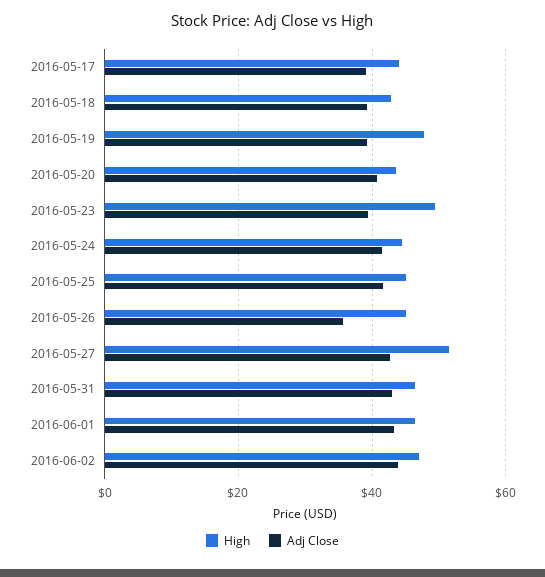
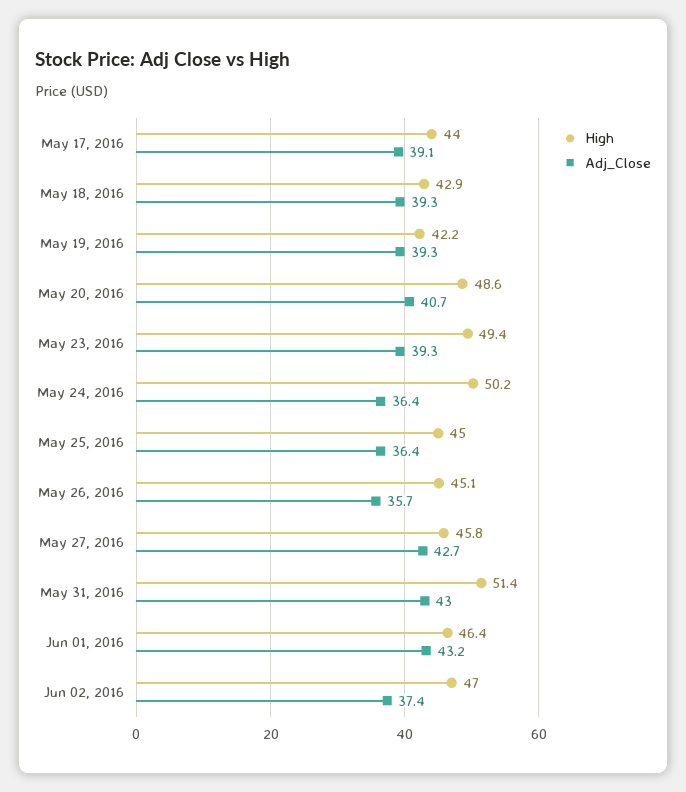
  {
    "High": {
      "2016-05-17": 44,
      "2016-05-18": 42.9,
-     "2016-05-19": 48,
+     "2016-05-19": 42.2,
-     "2016-05-20": 44,
+     "2016-05-20": 48.6,
      "2016-05-23": 49.4,
-     "2016-05-24": 44,
+     "2016-05-24": 50.2,
      "2016-05-25": 45,
      "2016-05-26": 45.1,
-     "2016-05-27": 52,
+     "2016-05-27": 45.8,
-     "2016-05-31": 46,
+     "2016-05-31": 51.4,
      "2016-06-01": 46.4,
      "2016-06-02": 47
    },
    "Adj Close": {
      "2016-05-17": 39.1,
      "2016-05-18": 39.3,
      "2016-05-19": 39.3,
      "2016-05-20": 40.7,
      "2016-05-23": 39.3,
-     "2016-05-24": 42,
+     "2016-05-24": 36.4,
-     "2016-05-25": 42,
+     "2016-05-25": 36.4,
      "2016-05-26": 35.7,
      "2016-05-27": 42.7,
      "2016-05-31": 43,
      "2016-06-01": 43.2,
-     "2016-06-02": 44
+     "2016-06-02": 37.4
    }
  }

